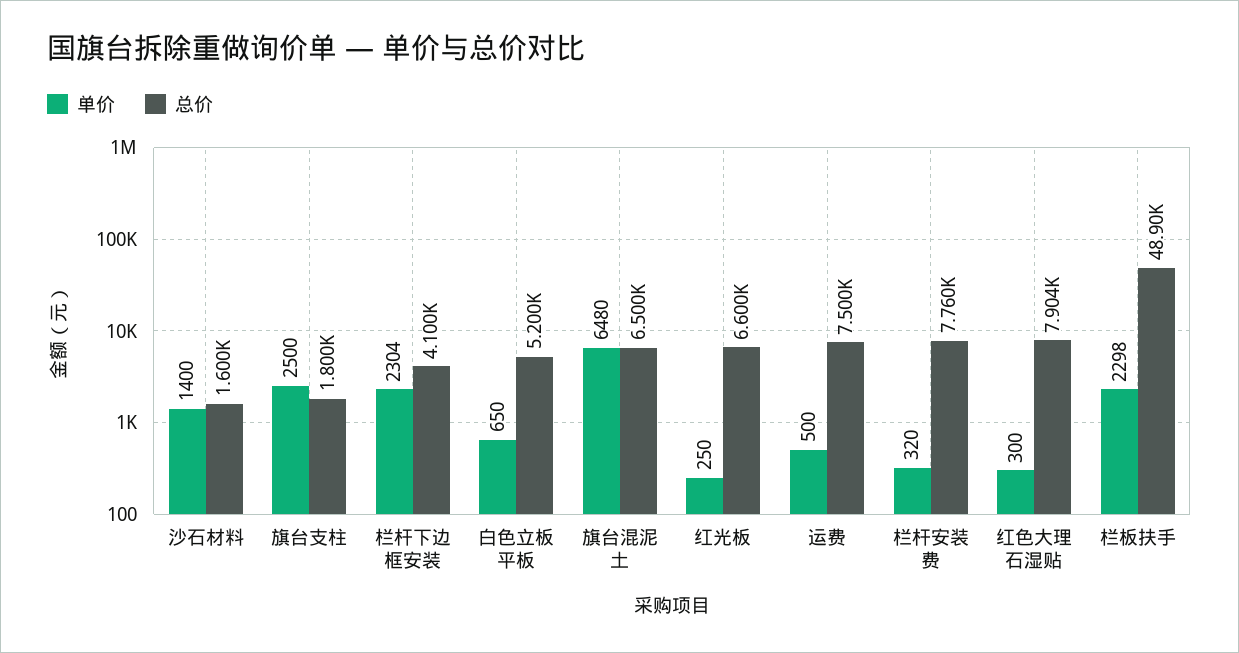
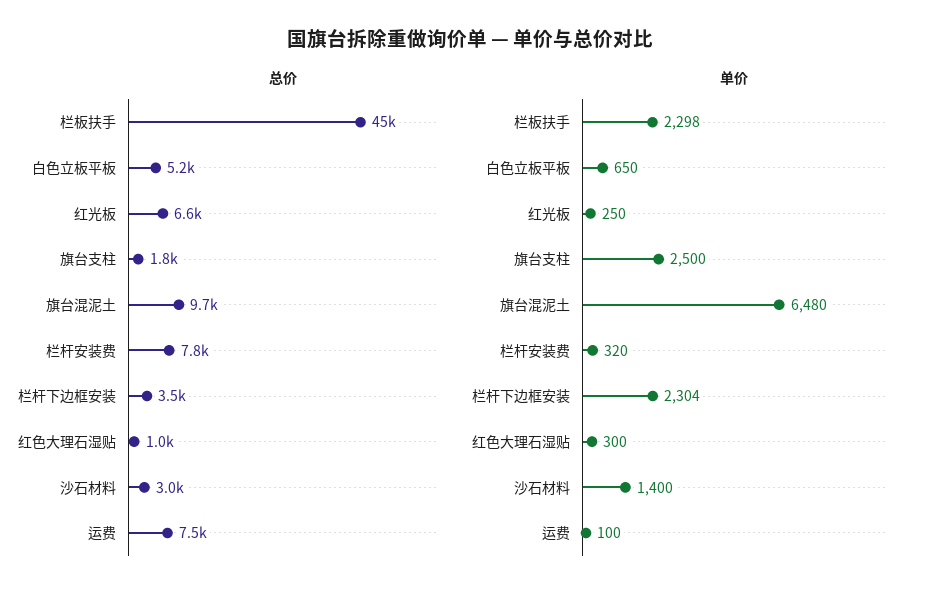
  {
    "单价": {
      "沙石材料": 1400,
      "旗台支柱": 2500,
      "栏杆下边框安装": 2304,
      "白色立板平板": 650,
      "旗台混泥土": 6480,
      "红光板": 250,
-     "运费": 500,
+     "运费": 100,
      "栏杆安装费": 320,
      "红色大理石湿贴": 300,
      "栏板扶手": 2298
    },
    "总价": {
-     "沙石材料": 1600,
+     "沙石材料": 3000,
      "旗台支柱": 1800,
-     "栏杆下边框安装": 4100,
+     "栏杆下边框安装": 3500,
      "白色立板平板": 5200,
-     "旗台混泥土": 6500,
+     "旗台混泥土": 9700,
      "红光板": 6600,
      "运费": 7500,
      "栏杆安装费": 7760,
-     "红色大理石湿贴": 7904,
+     "红色大理石湿贴": 1000,
-     "栏板扶手": 48900
+     "栏板扶手": 45000
    }
  }

